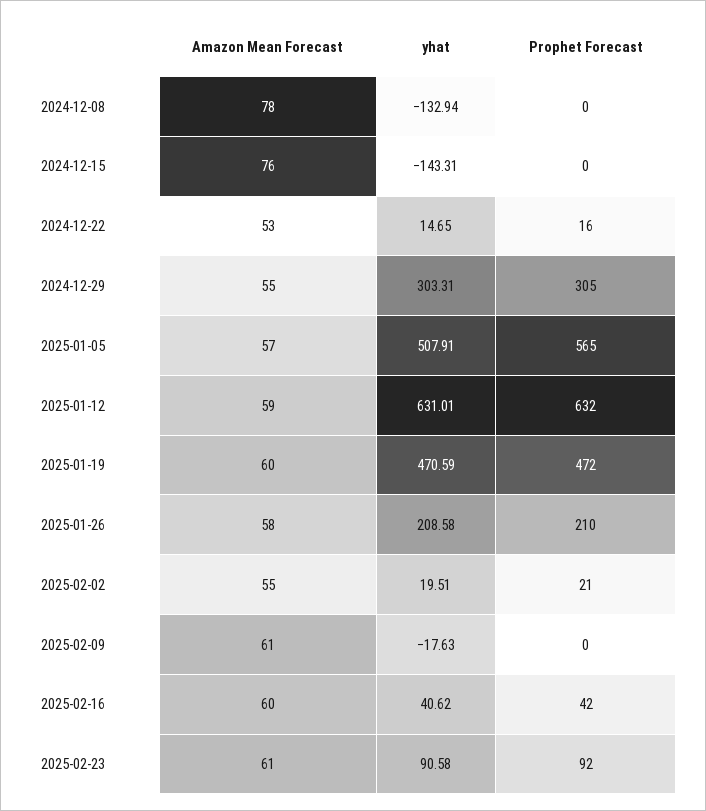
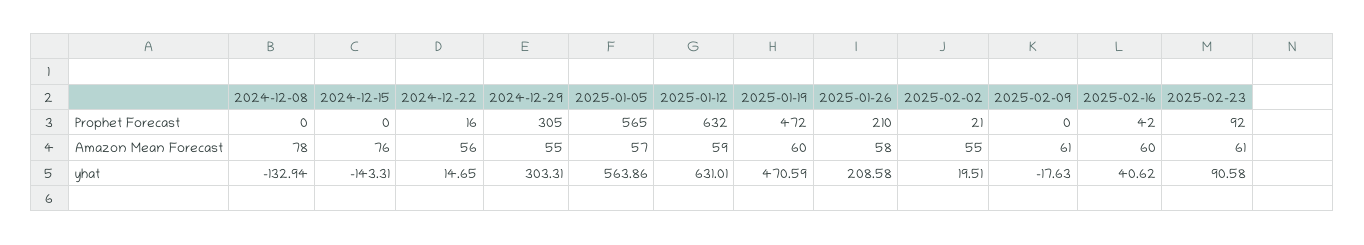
  {
    "Amazon Mean Forecast": {
      "2024-12-08": 78,
      "2024-12-15": 76,
-     "2024-12-22": 53,
+     "2024-12-22": 56,
      "2024-12-29": 55,
      "2025-01-05": 57,
      "2025-01-12": 59,
      "2025-01-19": 60,
      "2025-01-26": 58,
      "2025-02-02": 55,
      "2025-02-09": 61,
      "2025-02-16": 60,
      "2025-02-23": 61
    },
    "yhat": {
      "2024-12-08": -132.94,
      "2024-12-15": -143.31,
      "2024-12-22": 14.65,
      "2024-12-29": 303.31,
-     "2025-01-05": 507.91,
+     "2025-01-05": 563.86,
      "2025-01-12": 631.01,
      "2025-01-19": 470.59,
      "2025-01-26": 208.58,
      "2025-02-02": 19.51,
      "2025-02-09": -17.63,
      "2025-02-16": 40.62,
      "2025-02-23": 90.58
    },
    "Prophet Forecast": {
      "2024-12-08": 0,
      "2024-12-15": 0,
      "2024-12-22": 16,
      "2024-12-29": 305,
      "2025-01-05": 565,
      "2025-01-12": 632,
      "2025-01-19": 472,
      "2025-01-26": 210,
      "2025-02-02": 21,
      "2025-02-09": 0,
      "2025-02-16": 42,
      "2025-02-23": 92
    }
  }

